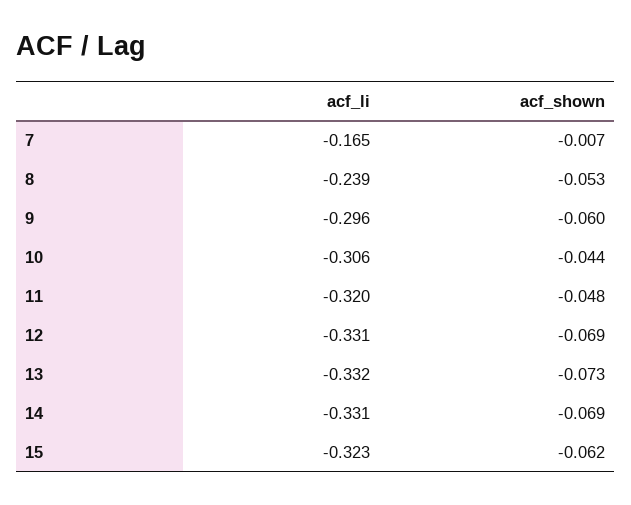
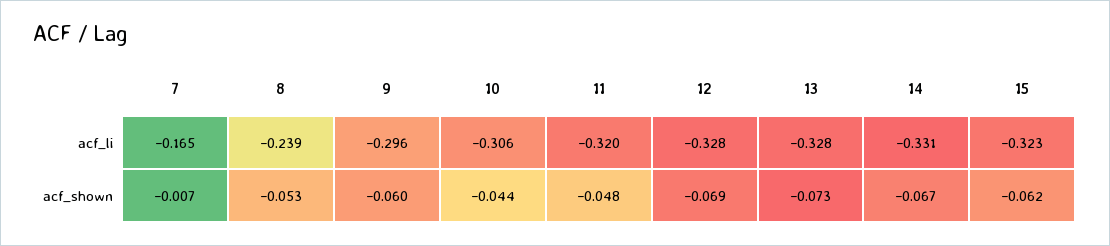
  {
    "acf_li": {
      "7": -0.165,
      "8": -0.239,
      "9": -0.296,
      "10": -0.306,
      "11": -0.32,
-     "12": -0.331,
+     "12": -0.328,
-     "13": -0.332,
+     "13": -0.328,
      "14": -0.331,
      "15": -0.323
    },
    "acf_shown": {
      "7": -0.007,
      "8": -0.053,
      "9": -0.06,
      "10": -0.044,
      "11": -0.048,
      "12": -0.069,
      "13": -0.073,
-     "14": -0.069,
+     "14": -0.067,
      "15": -0.062
    }
  }

